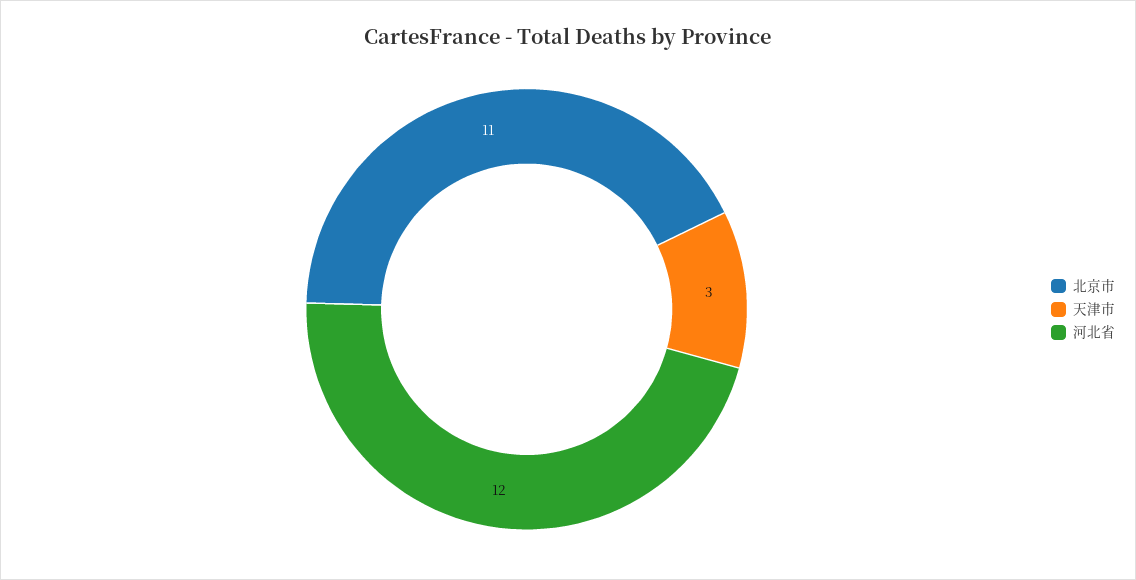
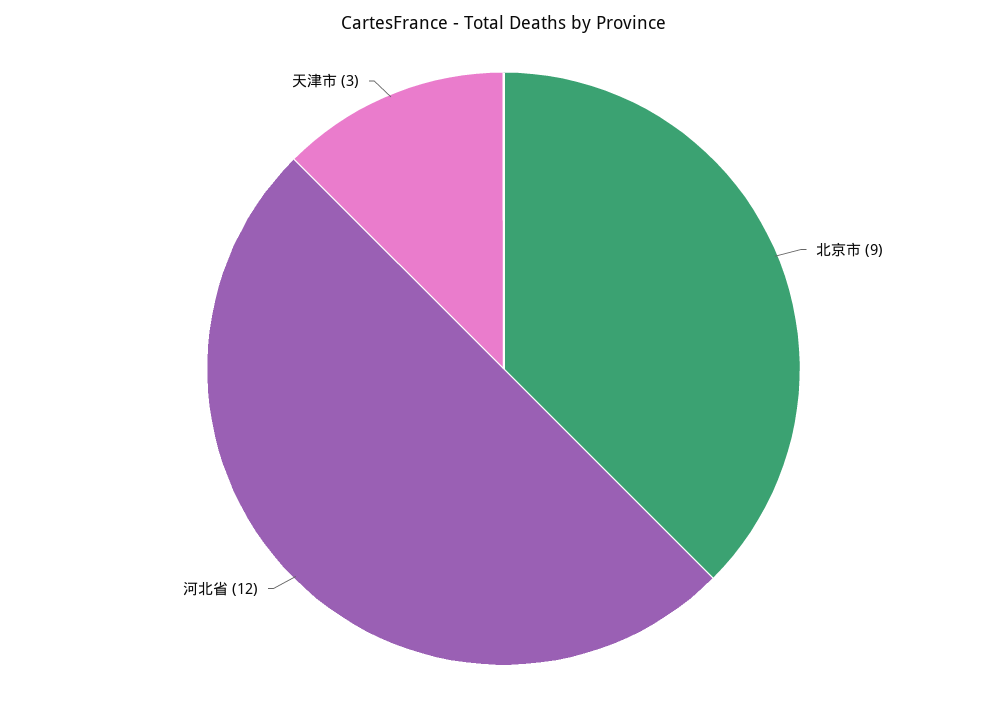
  {
-   "北京市": 11,
+   "北京市": 9,
    "天津市": 3,
    "河北省": 12
  }

